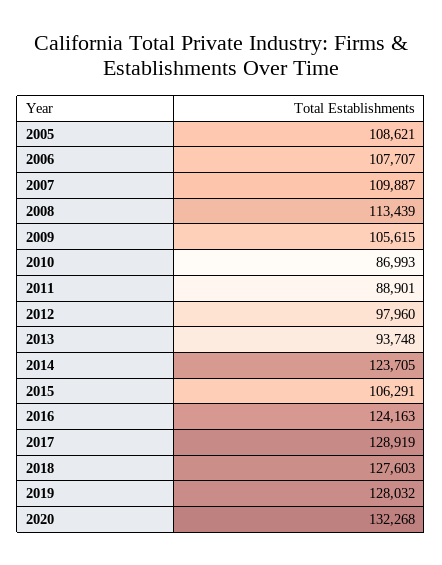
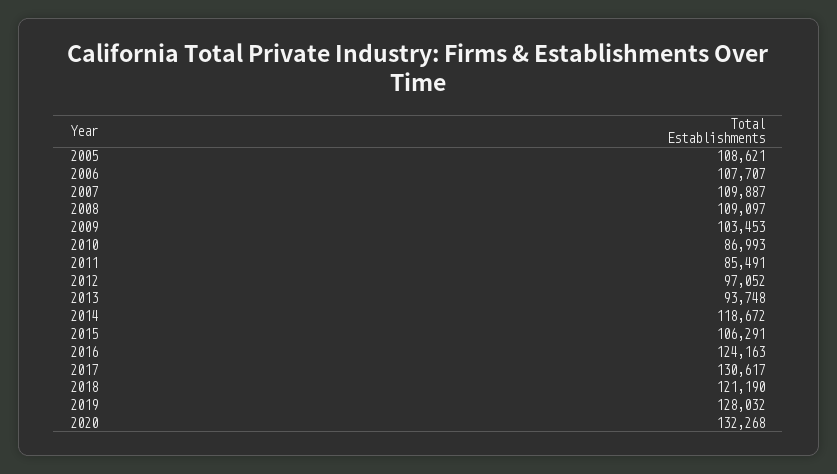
  {
    "2005": 108621,
    "2006": 107707,
    "2007": 109887,
-   "2008": 113439,
+   "2008": 109097,
-   "2009": 105615,
+   "2009": 103453,
    "2010": 86993,
-   "2011": 88901,
+   "2011": 85491,
-   "2012": 97960,
+   "2012": 97052,
    "2013": 93748,
-   "2014": 123705,
+   "2014": 118672,
    "2015": 106291,
    "2016": 124163,
-   "2017": 128919,
+   "2017": 130617,
-   "2018": 127603,
+   "2018": 121190,
    "2019": 128032,
    "2020": 132268
  }

